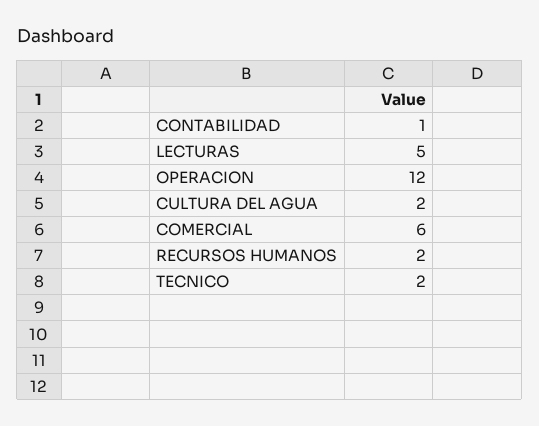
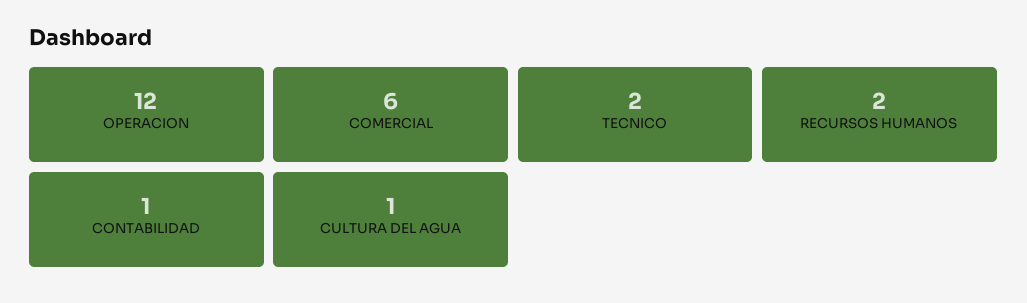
  {
    "CONTABILIDAD": 1,
-   "LECTURAS": 5,
    "OPERACION": 12,
-   "CULTURA DEL AGUA": 2,
+   "CULTURA DEL AGUA": 1,
    "COMERCIAL": 6,
    "RECURSOS HUMANOS": 2,
    "TECNICO": 2
  }

